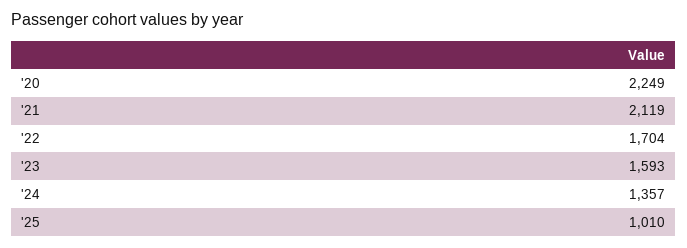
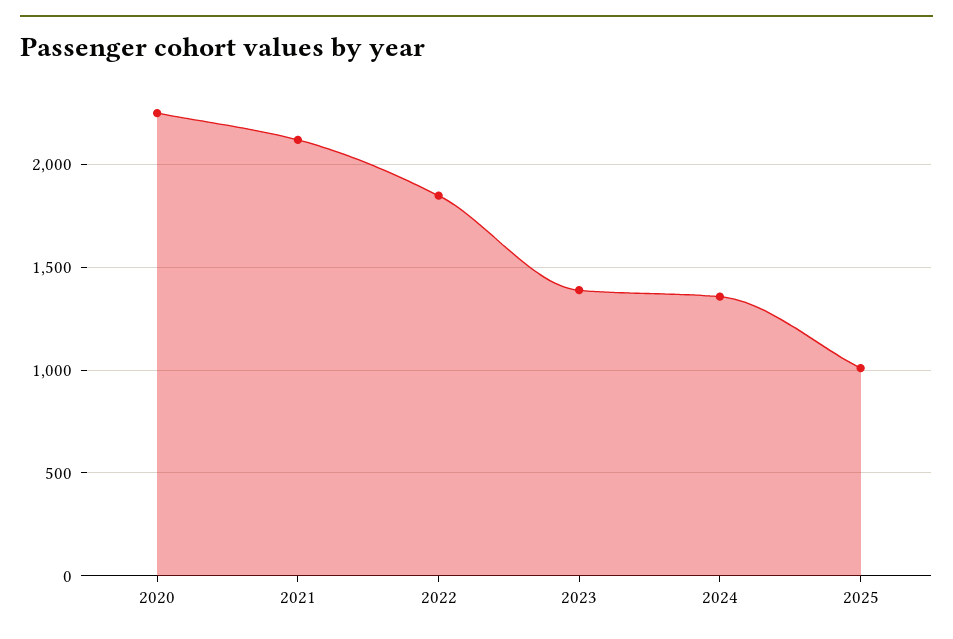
  {
    "'20": 2249,
    "'21": 2119,
-   "'22": 1704,
+   "'22": 1850,
-   "'23": 1593,
+   "'23": 1400,
    "'24": 1357,
    "'25": 1010
  }

